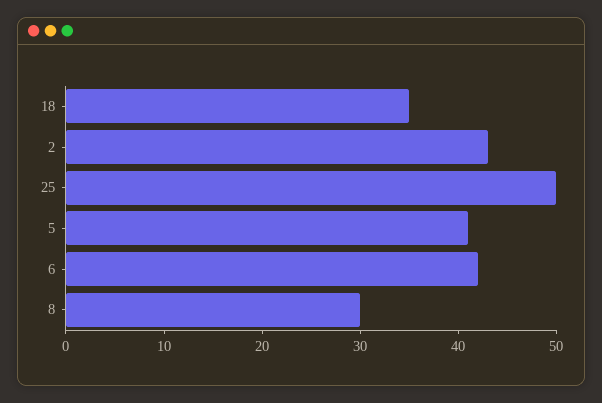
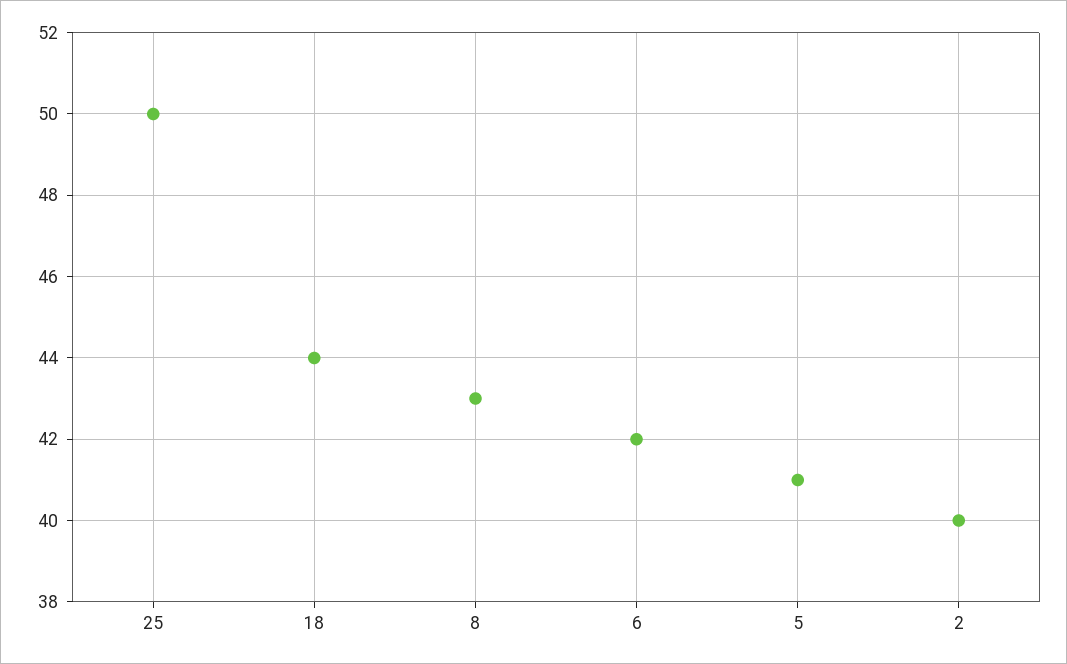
  {
-   "18": 35,
+   "18": 44,
-   "2": 43,
+   "2": 40,
    "25": 50,
    "5": 41,
    "6": 42,
-   "8": 30
+   "8": 43
  }

